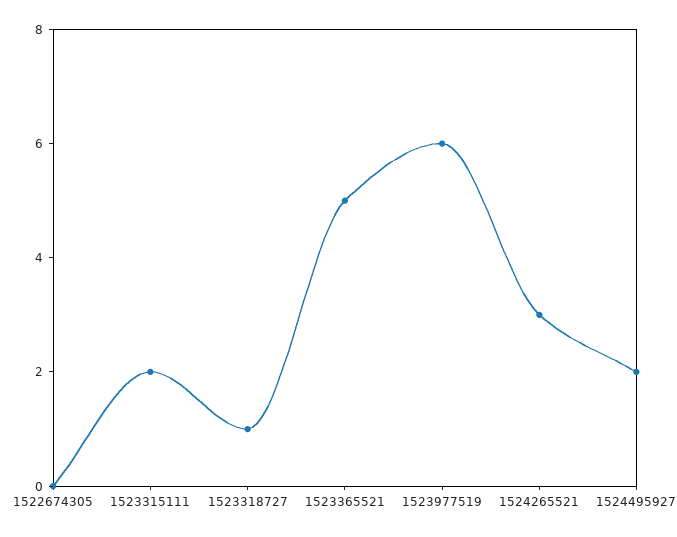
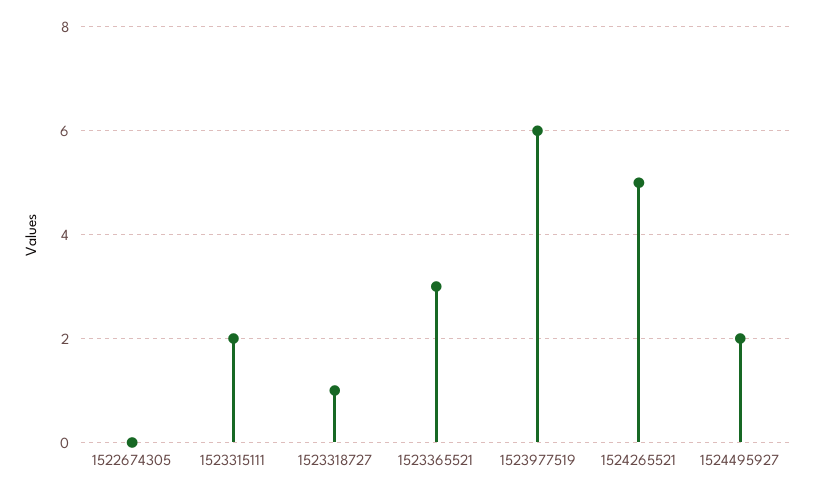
  {
    "1522674305": 0,
    "1523315111": 2,
    "1523318727": 1,
-   "1523365521": 5,
+   "1523365521": 3,
    "1523977519": 6,
-   "1524265521": 3,
+   "1524265521": 5,
    "1524495927": 2
  }

